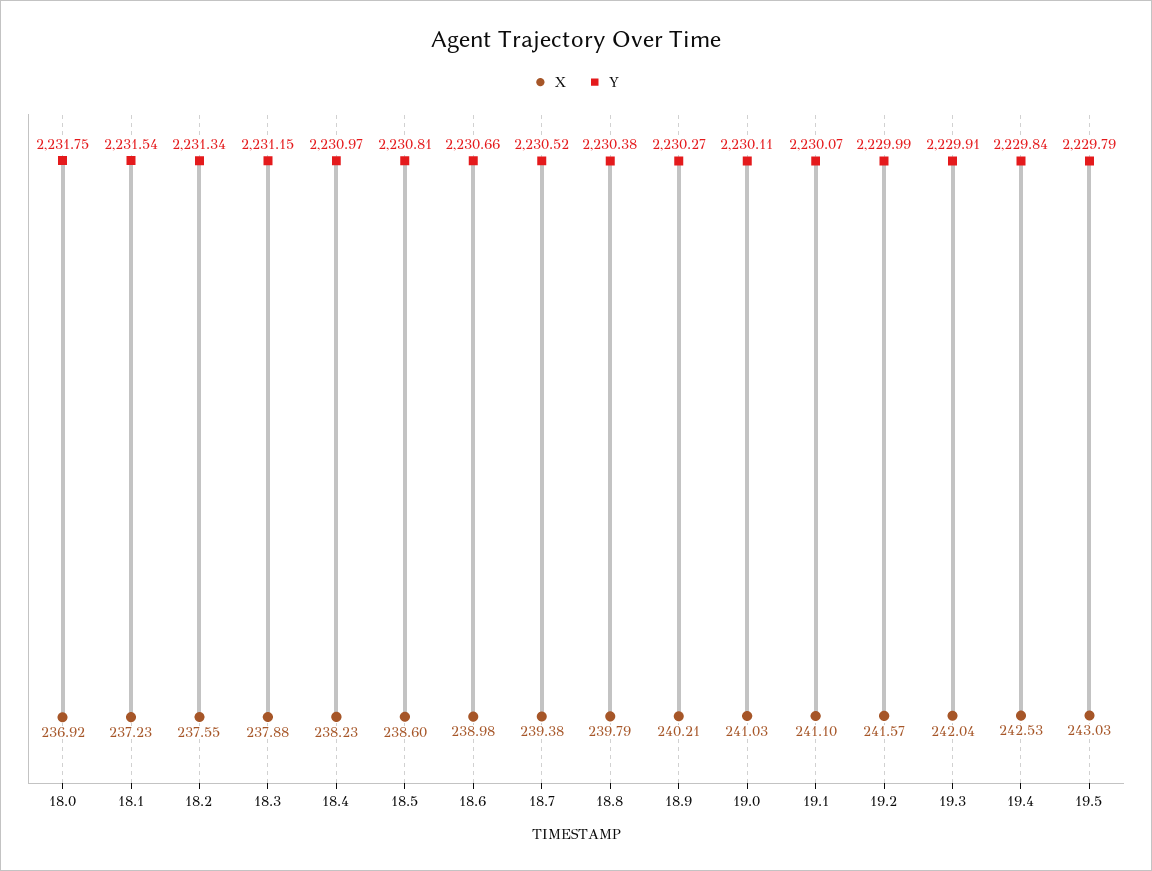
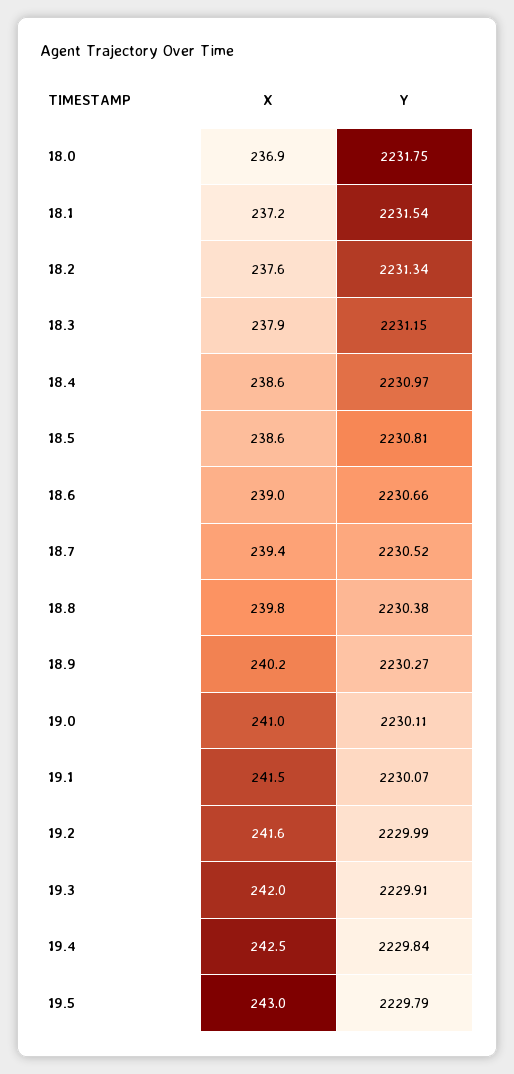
  {
    "X": {
      "18.0": 236.92,
      "18.1": 237.23,
      "18.2": 237.55,
      "18.3": 237.88,
-     "18.4": 238.23,
+     "18.4": 238.6,
      "18.5": 238.6,
      "18.6": 238.98,
      "18.7": 239.38,
      "18.8": 239.79,
      "18.9": 240.21,
      "19.0": 241.03,
-     "19.1": 241.1,
+     "19.1": 241.5,
      "19.2": 241.57,
      "19.3": 242.04,
      "19.4": 242.53,
      "19.5": 243.03
    },
    "Y": {
      "18.0": 2231.75,
      "18.1": 2231.54,
      "18.2": 2231.34,
      "18.3": 2231.15,
      "18.4": 2230.97,
      "18.5": 2230.81,
      "18.6": 2230.66,
      "18.7": 2230.52,
      "18.8": 2230.38,
      "18.9": 2230.27,
      "19.0": 2230.11,
      "19.1": 2230.07,
      "19.2": 2229.99,
      "19.3": 2229.91,
      "19.4": 2229.84,
      "19.5": 2229.79
    }
  }

